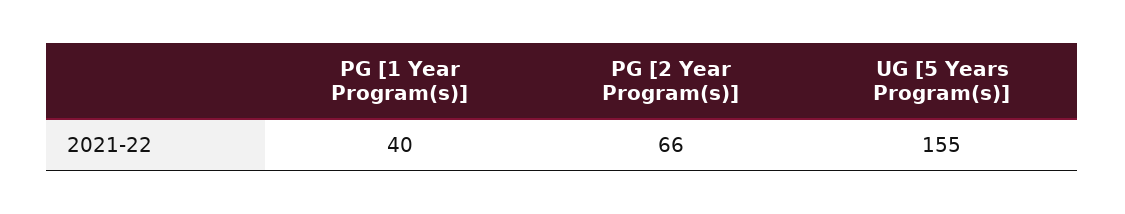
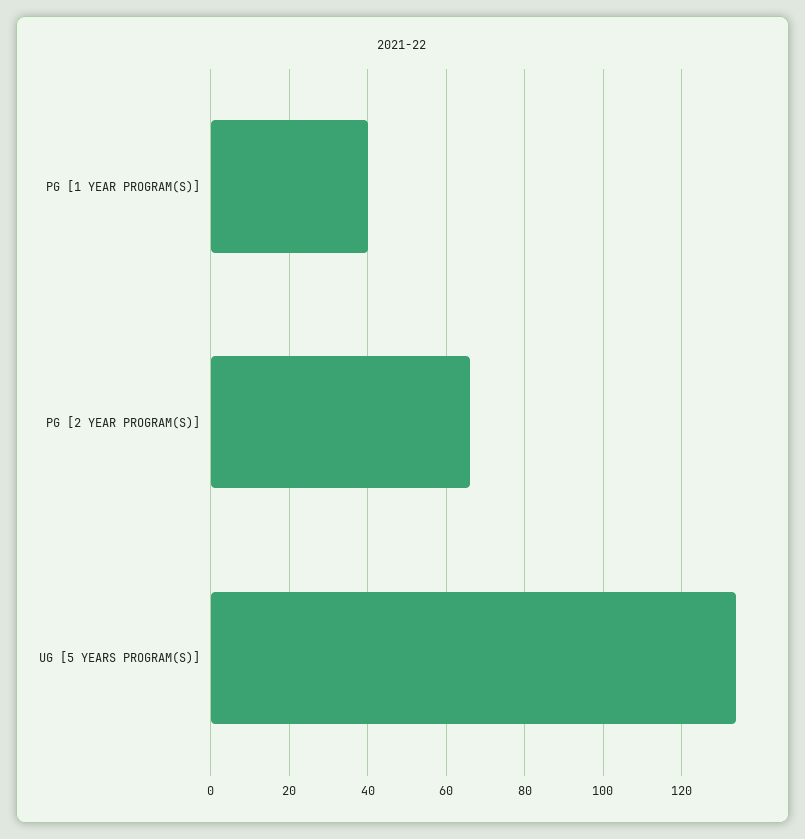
  {
    "PG [1 Year Program(s)]": 40,
    "PG [2 Year Program(s)]": 66,
-   "UG [5 Years Program(s)]": 155
+   "UG [5 Years Program(s)]": 135
  }

